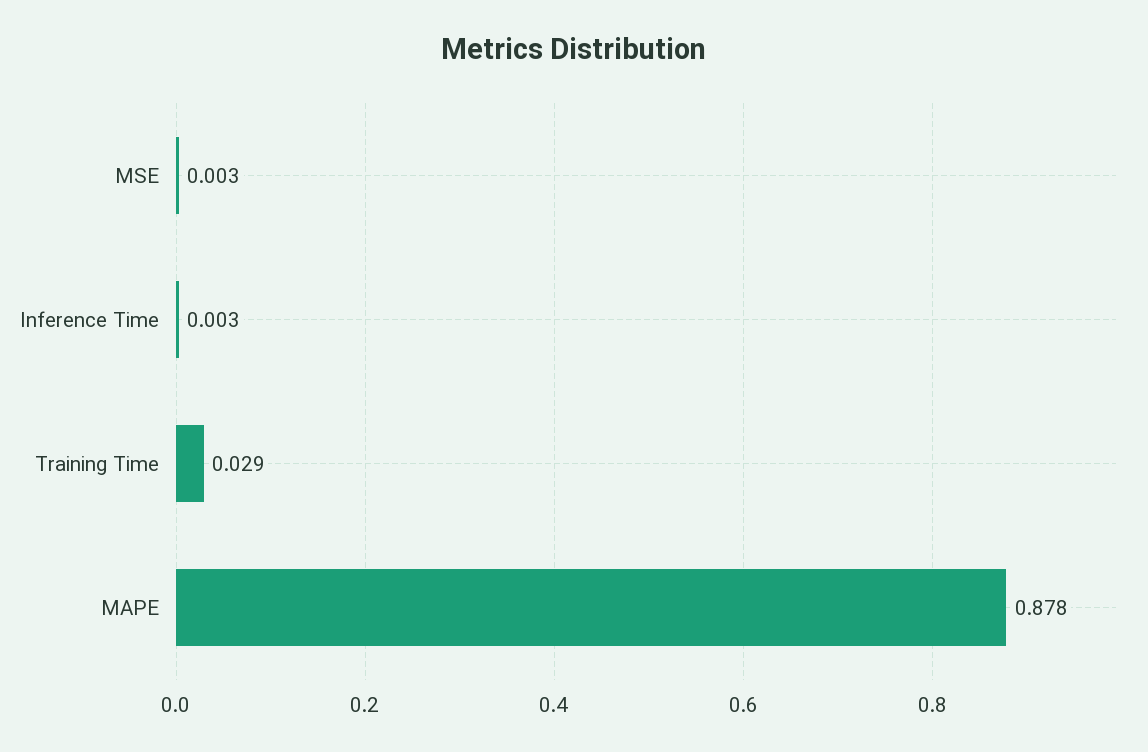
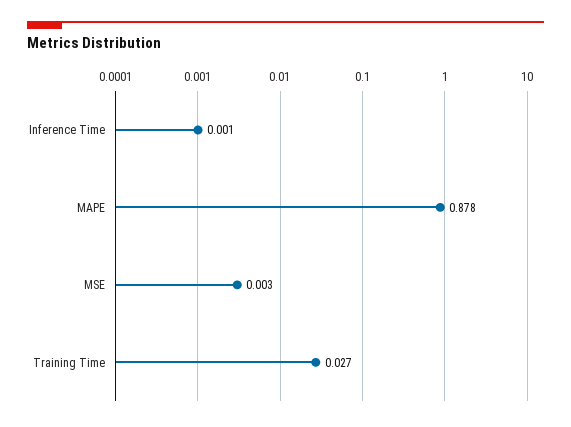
  {
    "MSE": 0.003,
-   "Inference Time": 0.003,
+   "Inference Time": 0.001,
-   "Training Time": 0.029,
+   "Training Time": 0.027,
    "MAPE": 0.878
  }

